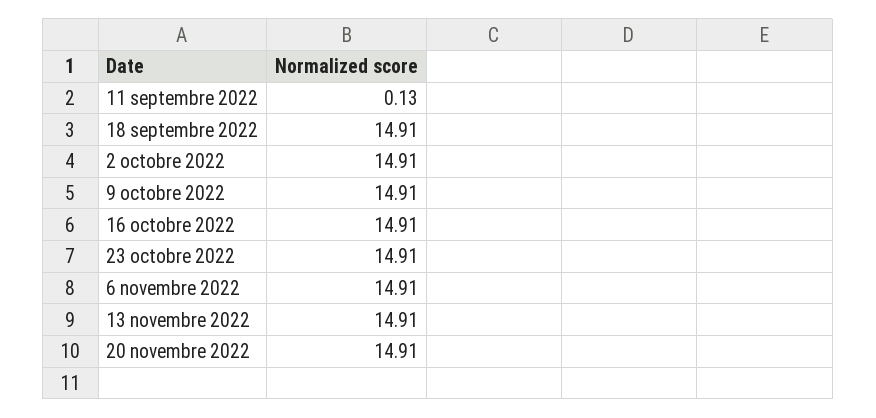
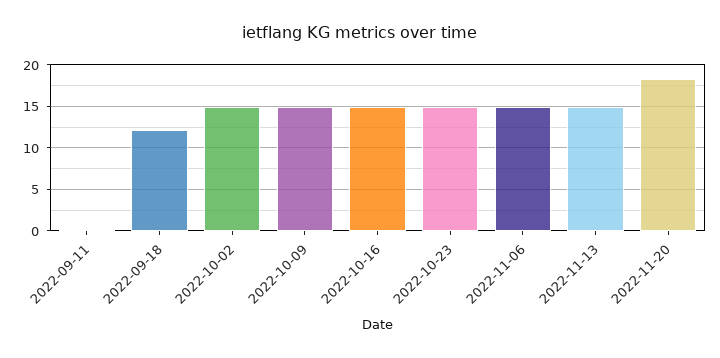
  {
    "11 septembre 2022": 0.13,
-   "18 septembre 2022": 14.91,
+   "18 septembre 2022": 12,
    "2 octobre 2022": 14.91,
    "9 octobre 2022": 14.91,
    "16 octobre 2022": 14.91,
    "23 octobre 2022": 14.91,
    "6 novembre 2022": 14.91,
    "13 novembre 2022": 14.91,
-   "20 novembre 2022": 14.91
+   "20 novembre 2022": 18
  }

